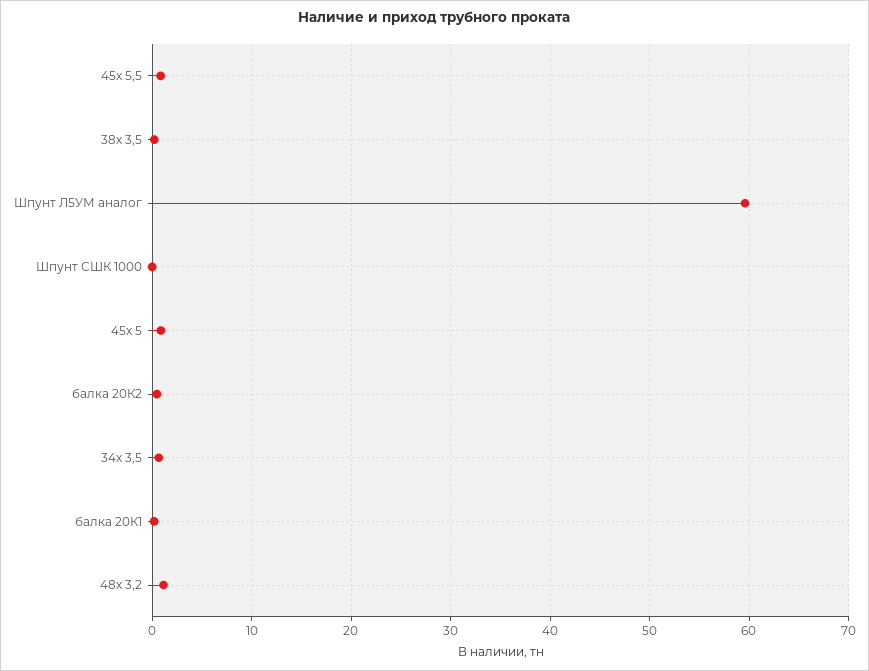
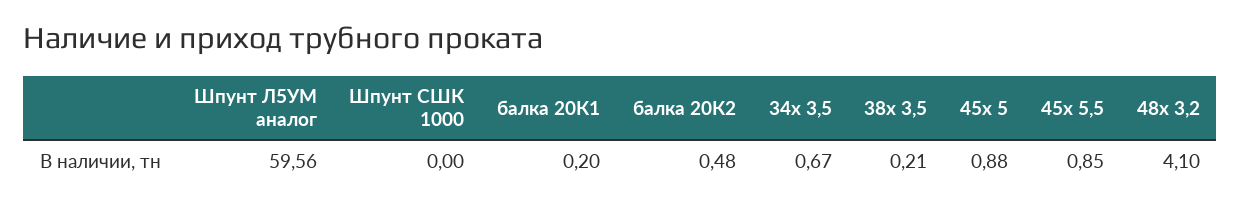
  {
    "45х 5,5": 0.85,
    "38х 3,5": 0.21,
    "Шпунт Л5УМ аналог": 59.56,
    "Шпунт СШК 1000": 0,
    "45х 5": 0.88,
    "балка 20К2": 0.48,
    "34х 3,5": 0.67,
    "балка 20К1": 0.2,
-   "48х 3,2": 1
+   "48х 3,2": 4.1
  }

